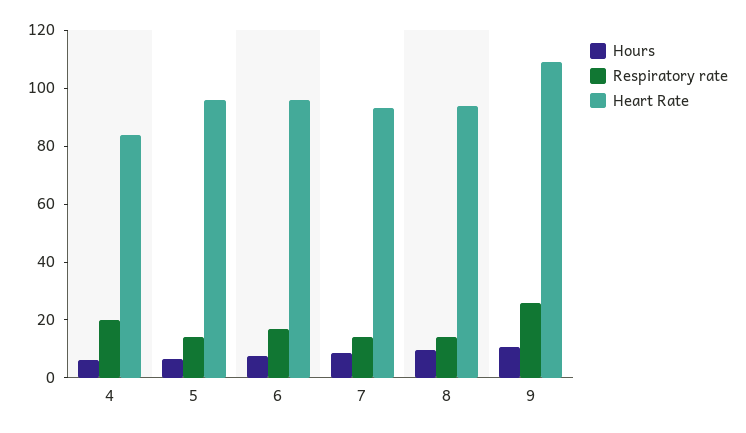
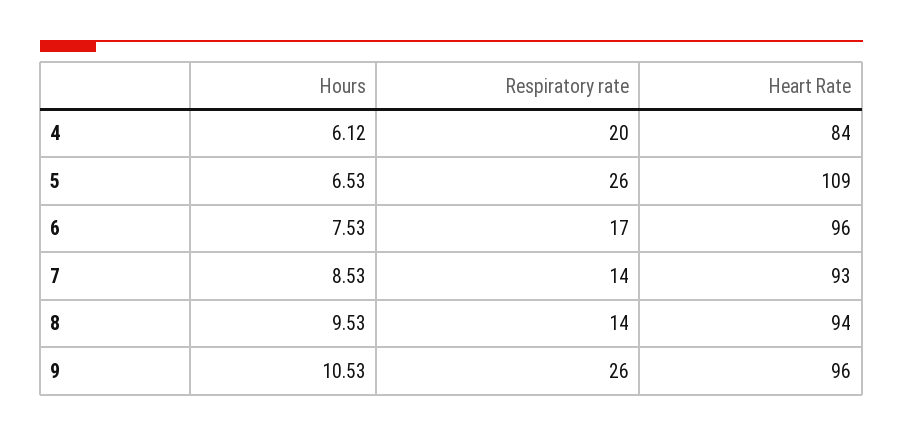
  {
    "Hours": {
      "4": 6.12,
      "5": 6.53,
      "6": 7.53,
      "7": 8.53,
      "8": 9.53,
      "9": 10.53
    },
    "Respiratory rate": {
      "4": 20,
-     "5": 15,
+     "5": 26,
      "6": 17,
      "7": 14,
      "8": 14,
      "9": 26
    },
    "Heart Rate": {
      "4": 84,
-     "5": 95,
+     "5": 109,
      "6": 96,
      "7": 93,
      "8": 94,
-     "9": 110
+     "9": 96
    }
  }

